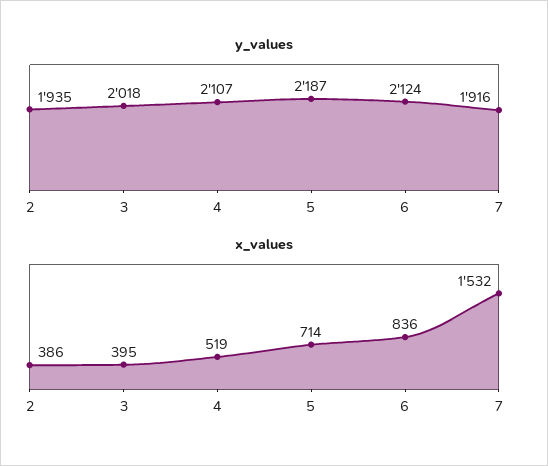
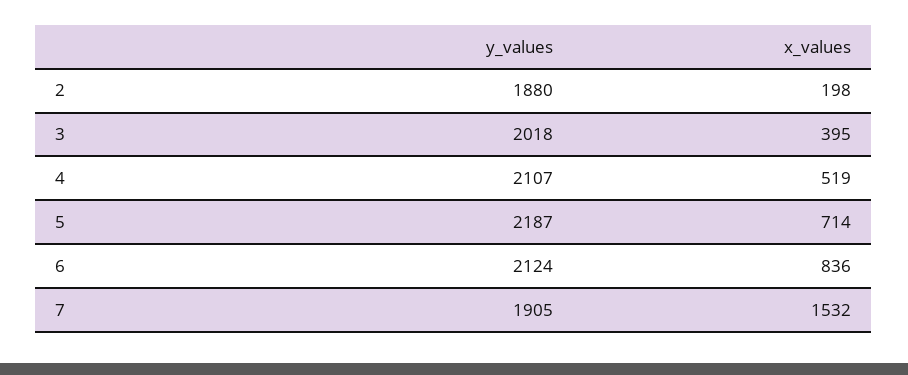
  {
    "y_values": {
-     "2": 1935,
+     "2": 1880,
      "3": 2018,
      "4": 2107,
      "5": 2187,
      "6": 2124,
-     "7": 1916
+     "7": 1905
    },
    "x_values": {
-     "2": 386,
+     "2": 198,
      "3": 395,
      "4": 519,
      "5": 714,
      "6": 836,
      "7": 1532
    }
  }

